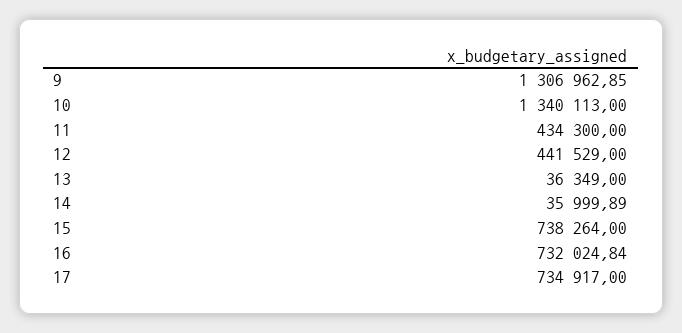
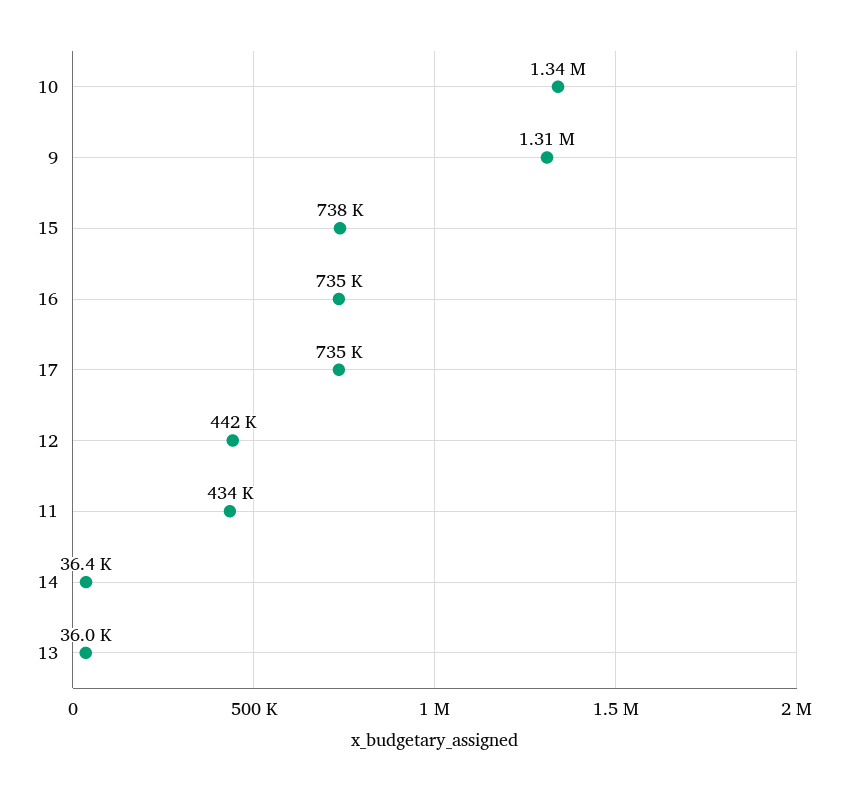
  {
    "9": 1306962.85,
    "10": 1340113,
    "11": 434300,
    "12": 441529,
-   "13": 36349,
+   "13": 36000,
-   "14": 35999.89,
+   "14": 36400,
    "15": 738264,
-   "16": 732024.84,
+   "16": 735000,
    "17": 734917
  }

